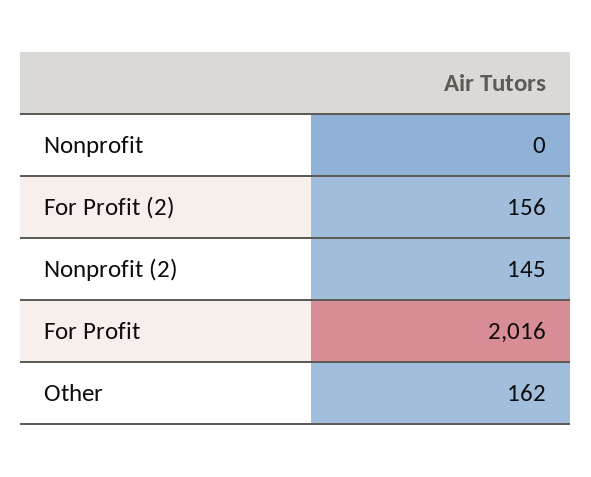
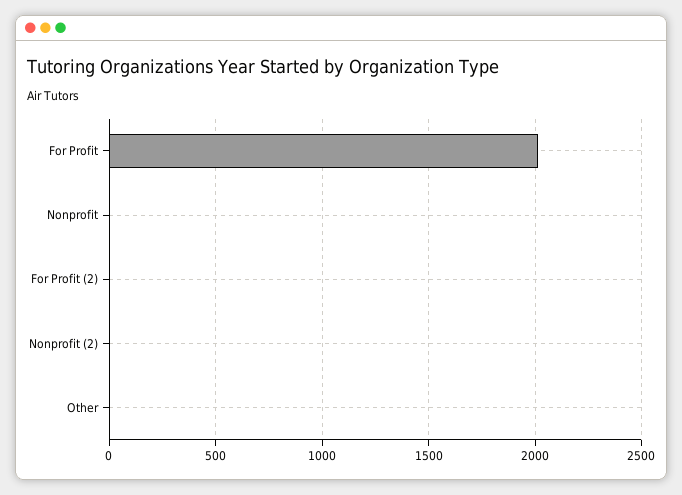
  {
    "Nonprofit": 0,
-   "For Profit (2)": 156,
+   "For Profit (2)": 0,
-   "Nonprofit (2)": 145,
+   "Nonprofit (2)": 0,
    "For Profit": 2016,
-   "Other": 162
+   "Other": 0
  }

